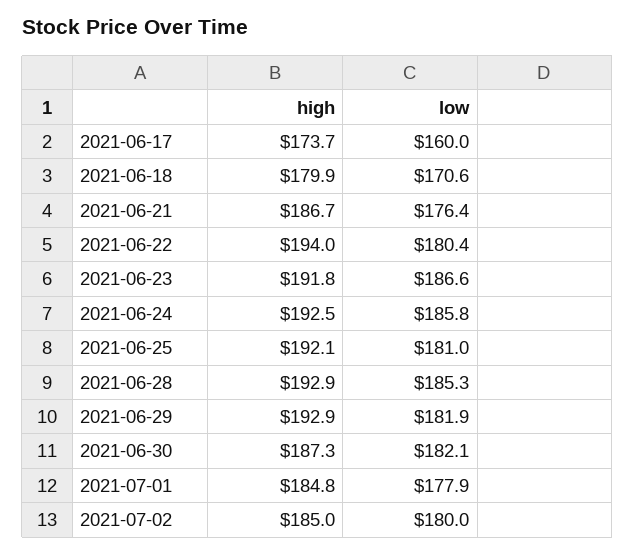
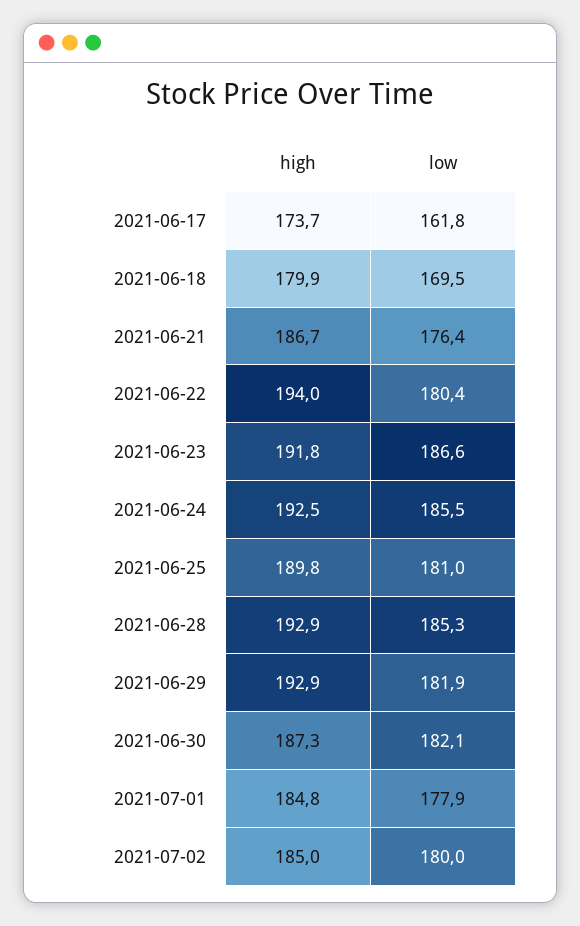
  {
    "high": {
      "2021-06-17": 173.7,
      "2021-06-18": 179.9,
      "2021-06-21": 186.7,
      "2021-06-22": 194,
      "2021-06-23": 191.8,
      "2021-06-24": 192.5,
-     "2021-06-25": 192.1,
+     "2021-06-25": 189.8,
      "2021-06-28": 192.9,
      "2021-06-29": 192.9,
      "2021-06-30": 187.3,
      "2021-07-01": 184.8,
      "2021-07-02": 185
    },
    "low": {
-     "2021-06-17": 160,
+     "2021-06-17": 161.8,
-     "2021-06-18": 170.6,
+     "2021-06-18": 169.5,
      "2021-06-21": 176.4,
      "2021-06-22": 180.4,
      "2021-06-23": 186.6,
-     "2021-06-24": 185.8,
+     "2021-06-24": 185.5,
      "2021-06-25": 181,
      "2021-06-28": 185.3,
      "2021-06-29": 181.9,
      "2021-06-30": 182.1,
      "2021-07-01": 177.9,
      "2021-07-02": 180
    }
  }

